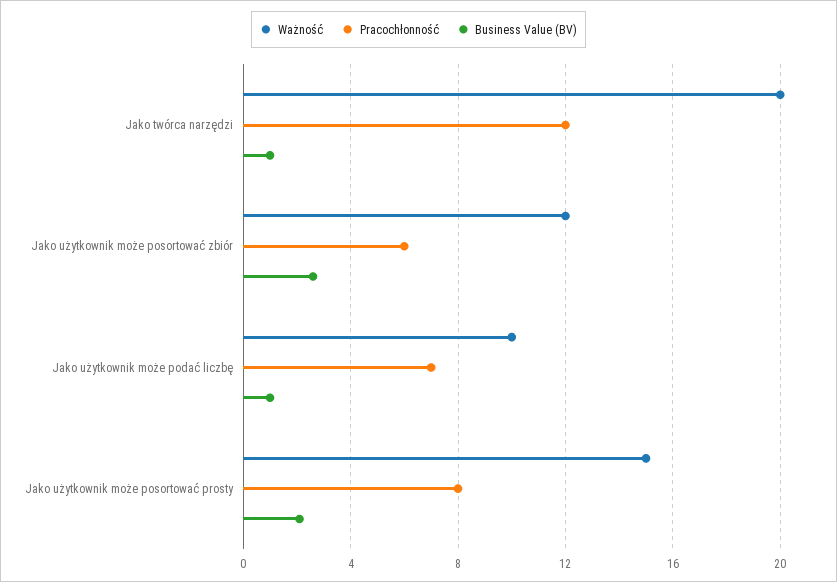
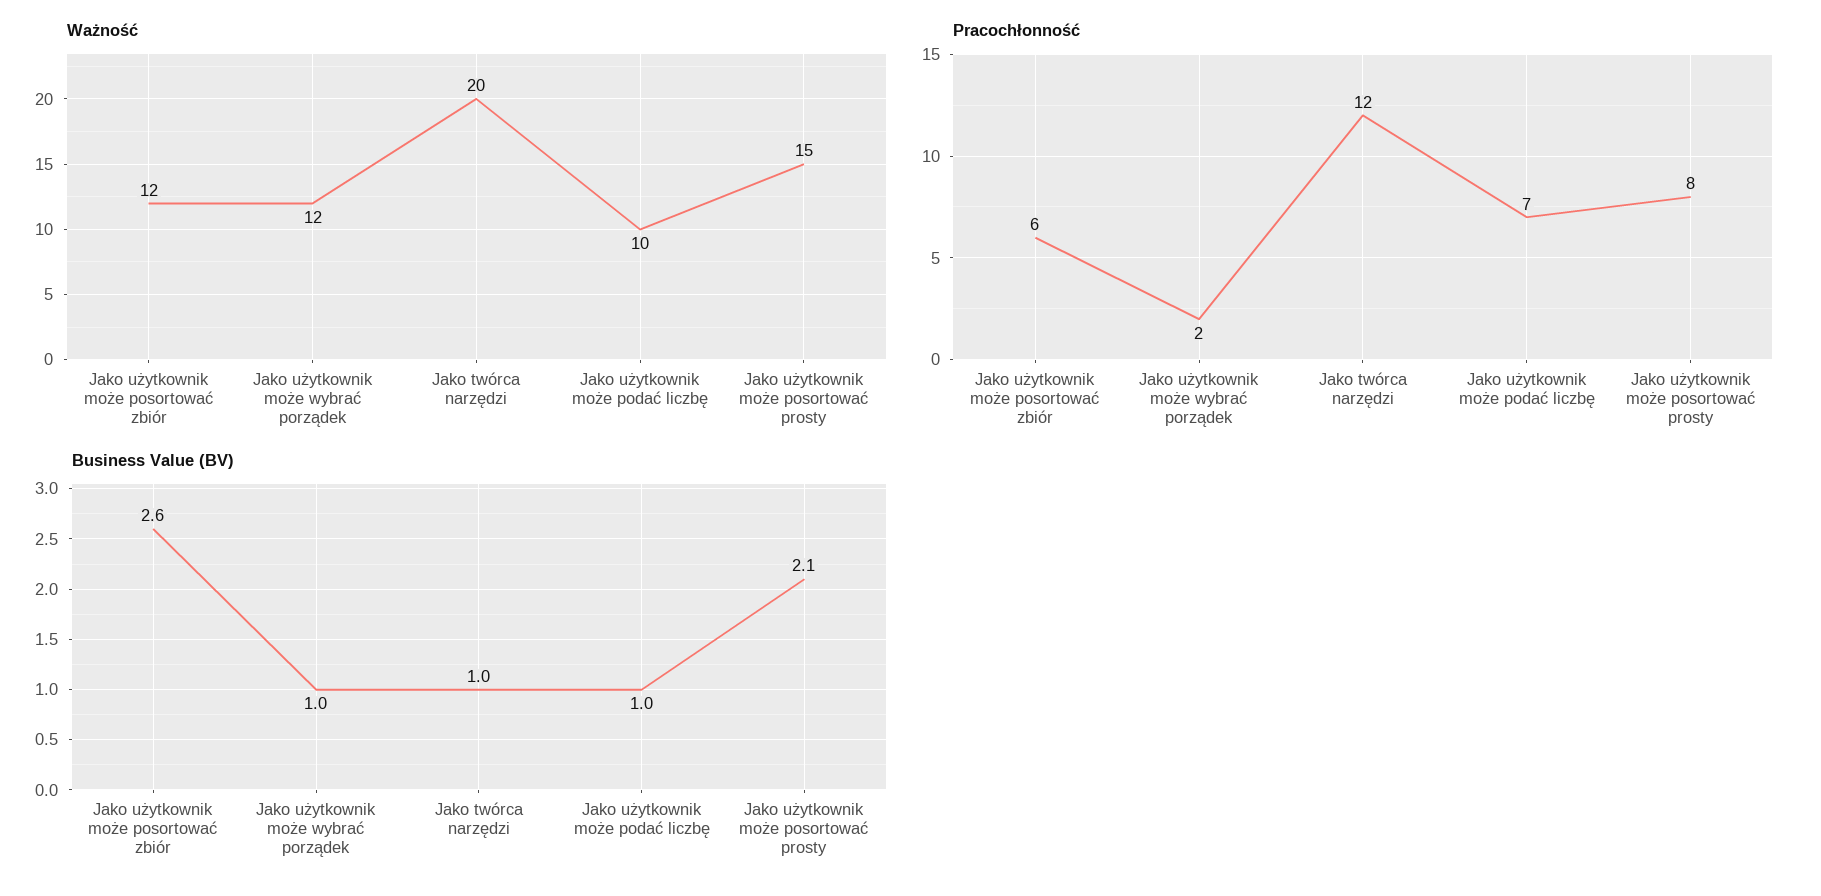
  {
    "Ważność": {
      "Jako twórca narzędzi": 20,
      "Jako użytkownik może posortować zbiór": 12,
      "Jako użytkownik może podać liczbę": 10,
-     "Jako użytkownik może posortować prosty": 15
+     "Jako użytkownik może posortować prosty": 15,
+     "Jako użytkownik może wybrać porządek": 12
    },
    "Pracochłonność": {
      "Jako twórca narzędzi": 12,
      "Jako użytkownik może posortować zbiór": 6,
      "Jako użytkownik może podać liczbę": 7,
-     "Jako użytkownik może posortować prosty": 8
+     "Jako użytkownik może posortować prosty": 8,
+     "Jako użytkownik może wybrać porządek": 2
    },
    "Business Value (BV)": {
      "Jako twórca narzędzi": 1,
      "Jako użytkownik może posortować zbiór": 2.6,
      "Jako użytkownik może podać liczbę": 1,
-     "Jako użytkownik może posortować prosty": 2.1
+     "Jako użytkownik może posortować prosty": 2.1,
+     "Jako użytkownik może wybrać porządek": 1
    }
  }

